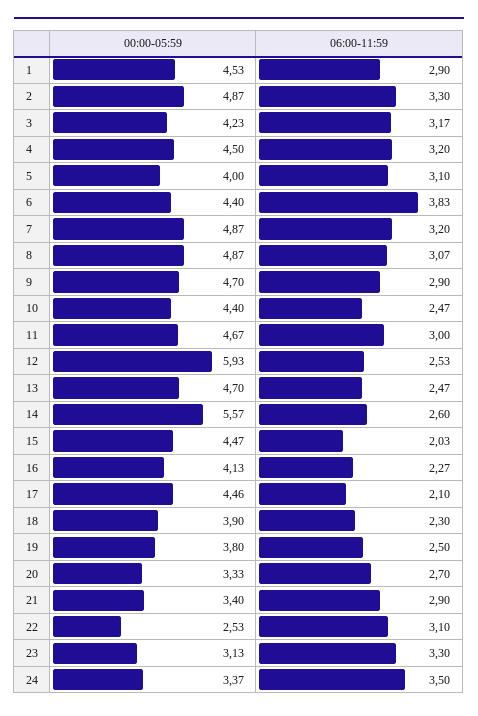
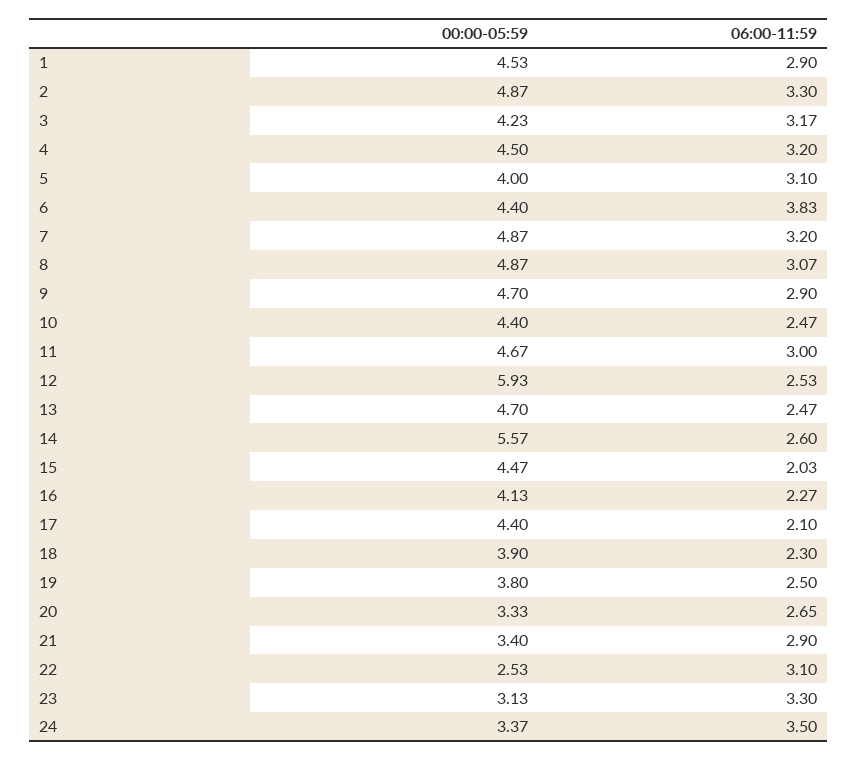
  {
    "00:00-05:59": {
      "1": 4.53,
      "2": 4.87,
      "3": 4.23,
      "4": 4.5,
      "5": 4,
      "6": 4.4,
      "7": 4.87,
      "8": 4.87,
      "9": 4.7,
      "10": 4.4,
      "11": 4.67,
      "12": 5.93,
      "13": 4.7,
      "14": 5.57,
      "15": 4.47,
      "16": 4.13,
-     "17": 4.46,
+     "17": 4.4,
      "18": 3.9,
      "19": 3.8,
      "20": 3.33,
      "21": 3.4,
      "22": 2.53,
      "23": 3.13,
      "24": 3.37
    },
    "06:00-11:59": {
      "1": 2.9,
      "2": 3.3,
      "3": 3.17,
      "4": 3.2,
      "5": 3.1,
      "6": 3.83,
      "7": 3.2,
      "8": 3.07,
      "9": 2.9,
      "10": 2.47,
      "11": 3,
      "12": 2.53,
      "13": 2.47,
      "14": 2.6,
      "15": 2.03,
      "16": 2.27,
      "17": 2.1,
      "18": 2.3,
      "19": 2.5,
-     "20": 2.7,
+     "20": 2.65,
      "21": 2.9,
      "22": 3.1,
      "23": 3.3,
      "24": 3.5
    }
  }

